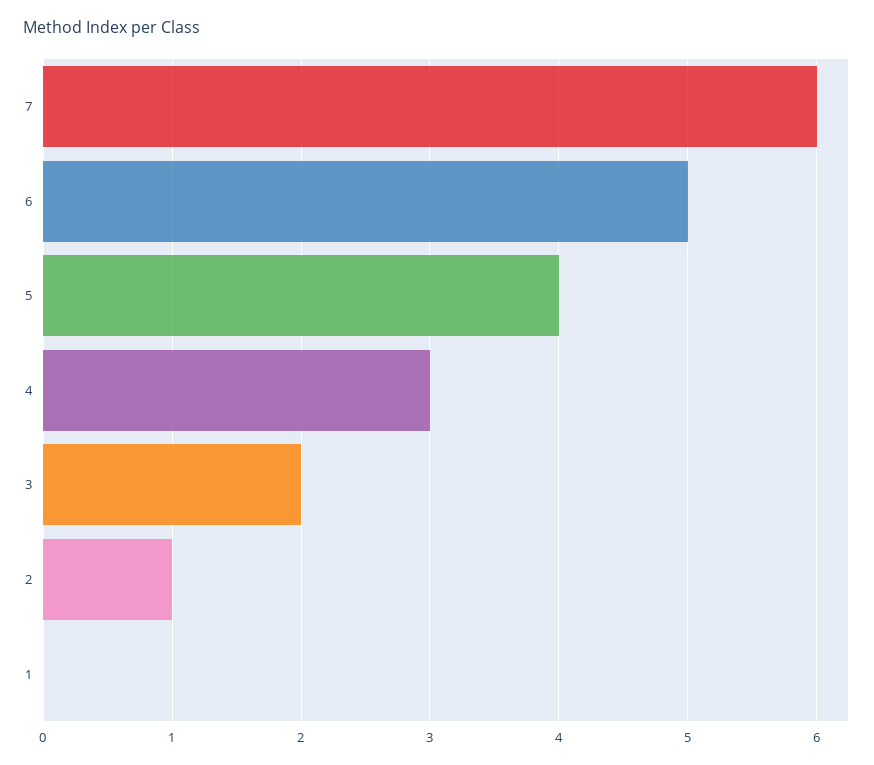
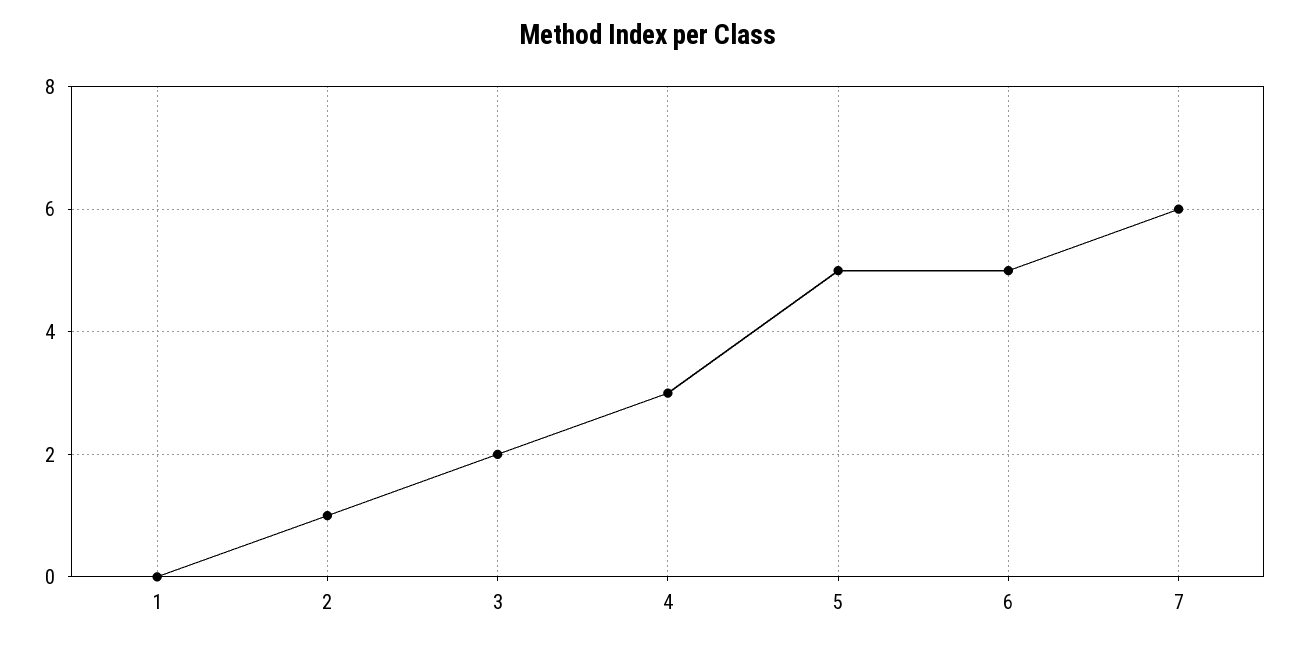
  {
    "7": 6,
    "6": 5,
-   "5": 4,
+   "5": 5,
    "4": 3,
    "3": 2,
    "2": 1,
    "1": 0
  }

